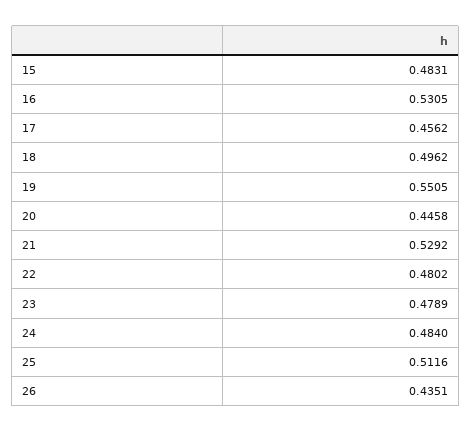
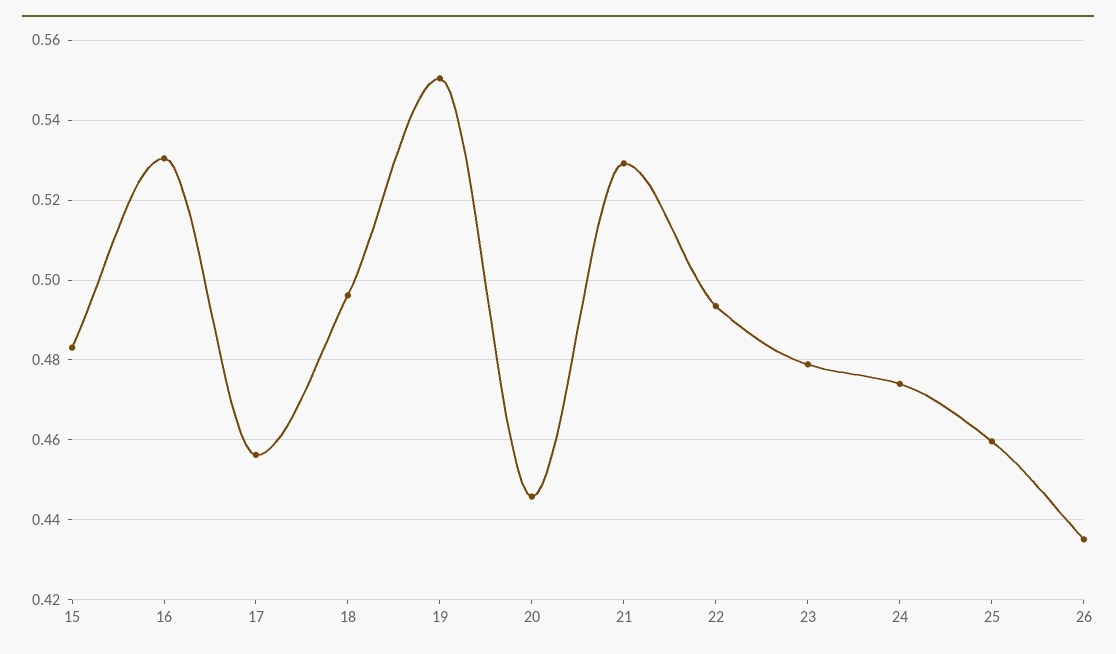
  {
    "15": 0.4831,
    "16": 0.5305,
    "17": 0.4562,
    "18": 0.4962,
    "19": 0.5505,
    "20": 0.4458,
    "21": 0.5292,
-   "22": 0.4802,
+   "22": 0.494,
    "23": 0.4789,
-   "24": 0.484,
+   "24": 0.474,
-   "25": 0.5116,
+   "25": 0.46,
    "26": 0.4351
  }

